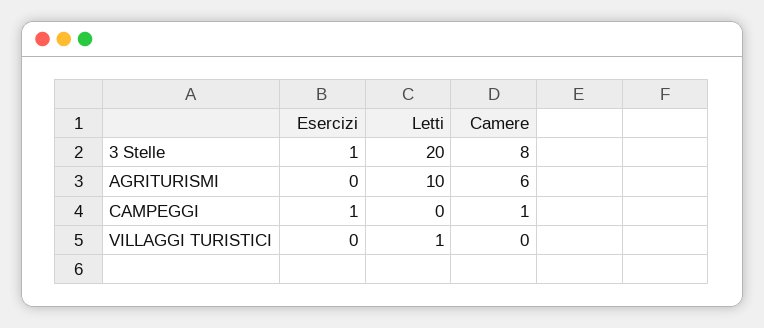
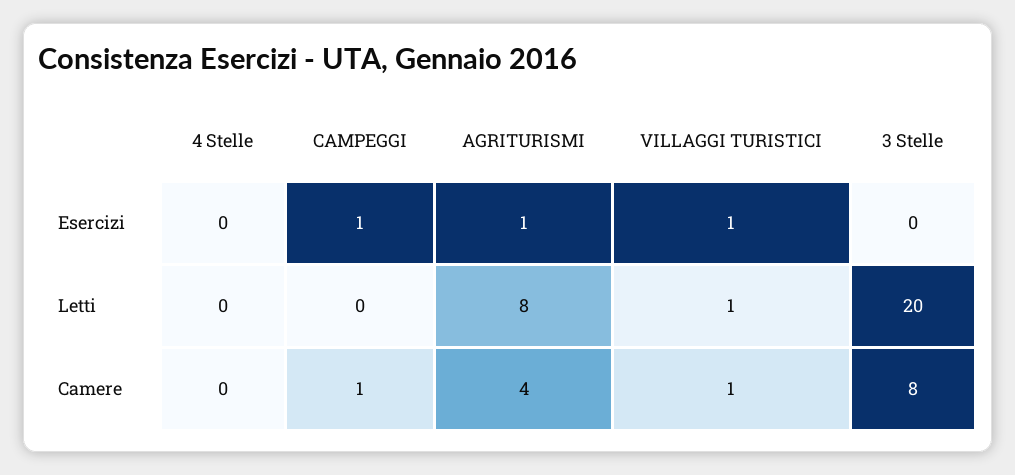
  {
    "Esercizi": {
-     "3 Stelle": 1,
+     "3 Stelle": 0,
-     "AGRITURISMI": 0,
+     "AGRITURISMI": 1,
      "CAMPEGGI": 1,
-     "VILLAGGI TURISTICI": 0
+     "VILLAGGI TURISTICI": 1,
+     "4 Stelle": 0
    },
    "Letti": {
      "3 Stelle": 20,
-     "AGRITURISMI": 10,
+     "AGRITURISMI": 8,
      "CAMPEGGI": 0,
-     "VILLAGGI TURISTICI": 1
+     "VILLAGGI TURISTICI": 1,
+     "4 Stelle": 0
    },
    "Camere": {
      "3 Stelle": 8,
-     "AGRITURISMI": 6,
+     "AGRITURISMI": 4,
      "CAMPEGGI": 1,
-     "VILLAGGI TURISTICI": 0
+     "VILLAGGI TURISTICI": 1,
+     "4 Stelle": 0
    }
  }

